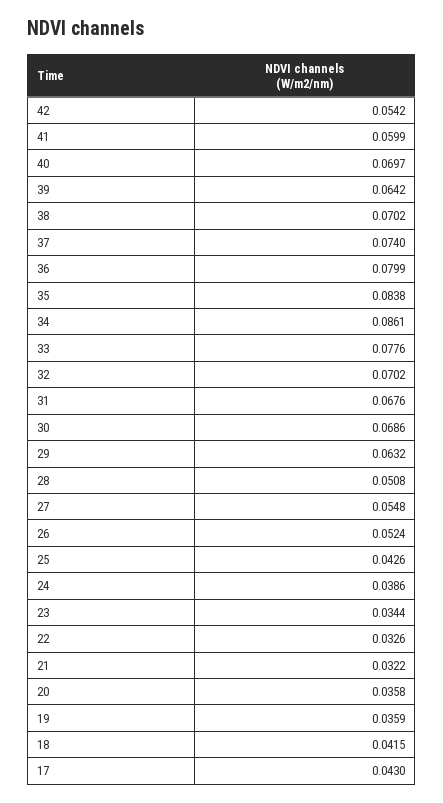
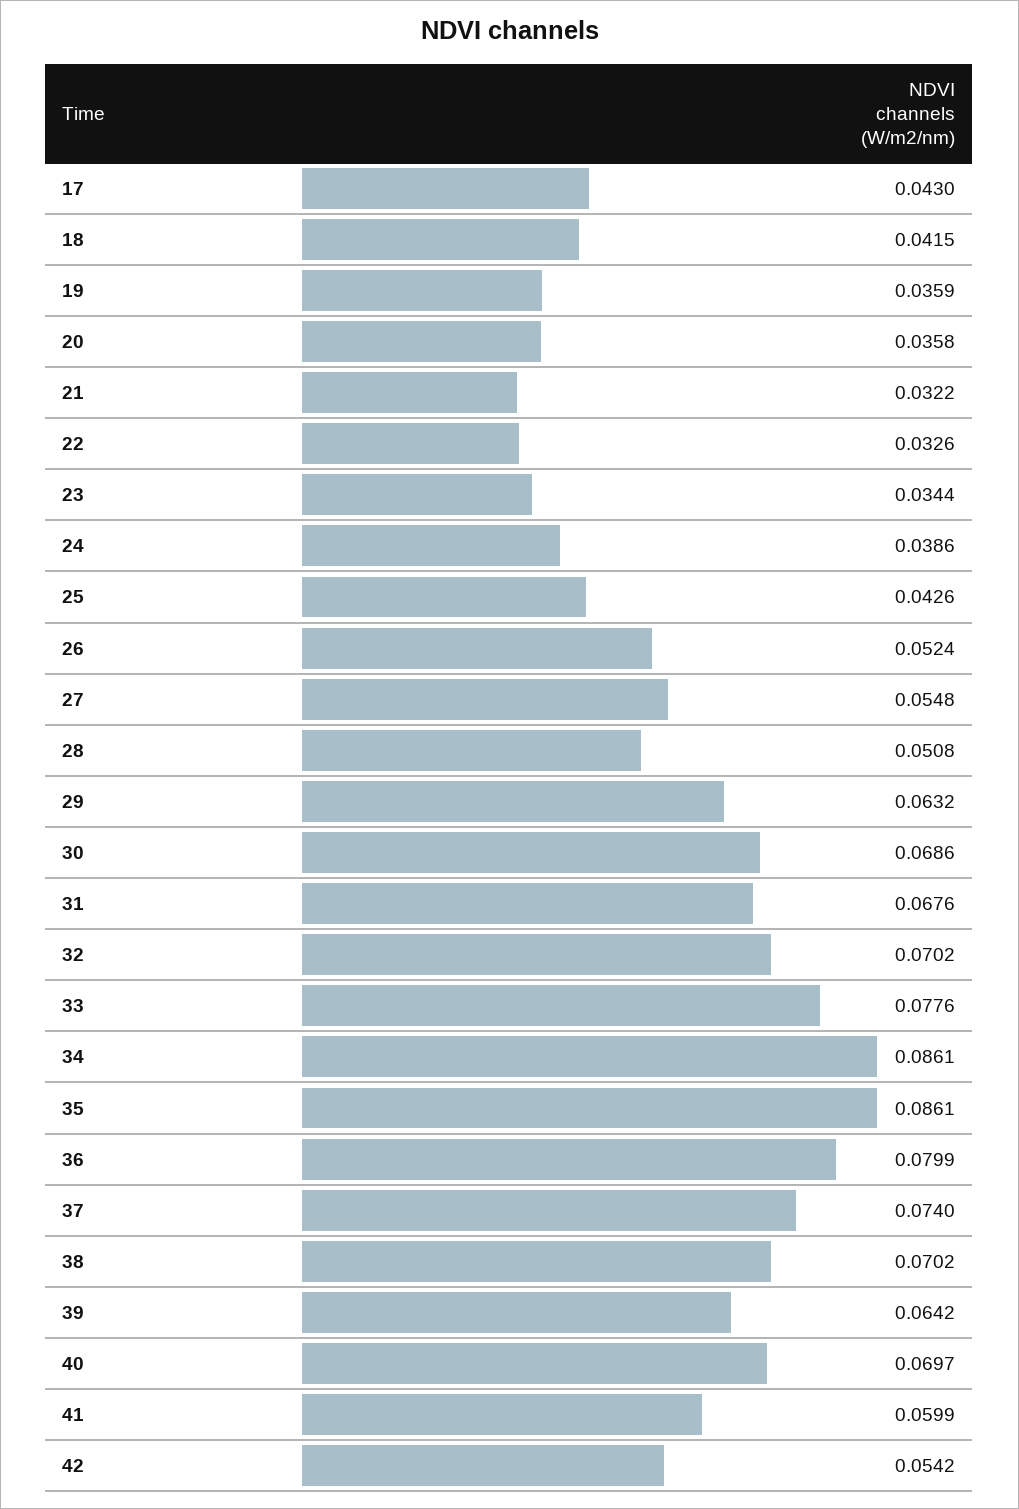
  {
    "42": 0.0542,
    "41": 0.0599,
    "40": 0.0697,
    "39": 0.0642,
    "38": 0.0702,
    "37": 0.074,
    "36": 0.0799,
-   "35": 0.0838,
+   "35": 0.0861,
    "34": 0.0861,
    "33": 0.0776,
    "32": 0.0702,
    "31": 0.0676,
    "30": 0.0686,
    "29": 0.0632,
    "28": 0.0508,
    "27": 0.0548,
    "26": 0.0524,
    "25": 0.0426,
    "24": 0.0386,
    "23": 0.0344,
    "22": 0.0326,
    "21": 0.0322,
    "20": 0.0358,
    "19": 0.0359,
    "18": 0.0415,
    "17": 0.043
  }

